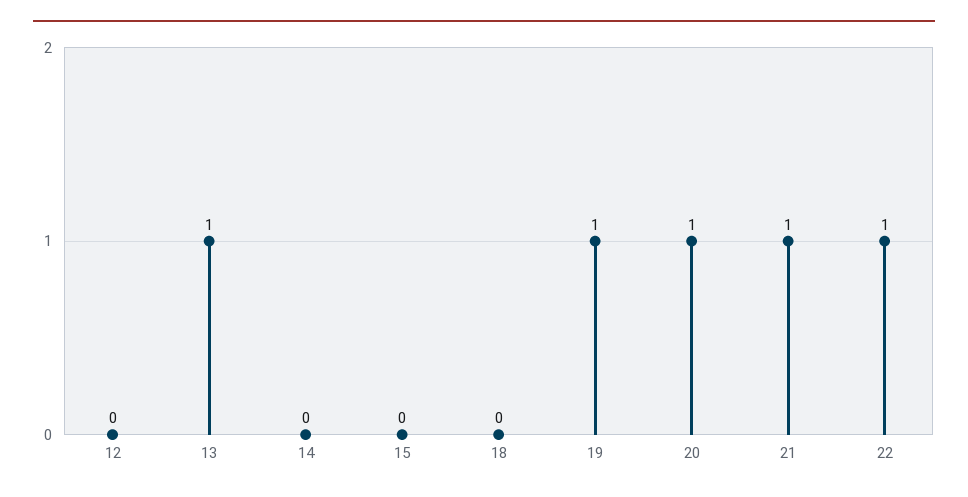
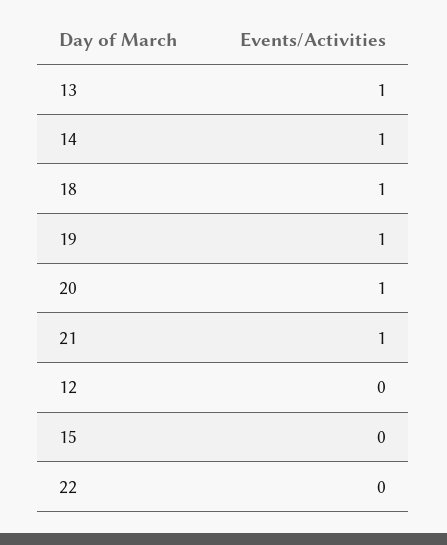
  {
    "12": 0,
    "13": 1,
-   "14": 0,
+   "14": 1,
    "15": 0,
-   "18": 0,
+   "18": 1,
    "19": 1,
    "20": 1,
    "21": 1,
-   "22": 1
+   "22": 0
  }

